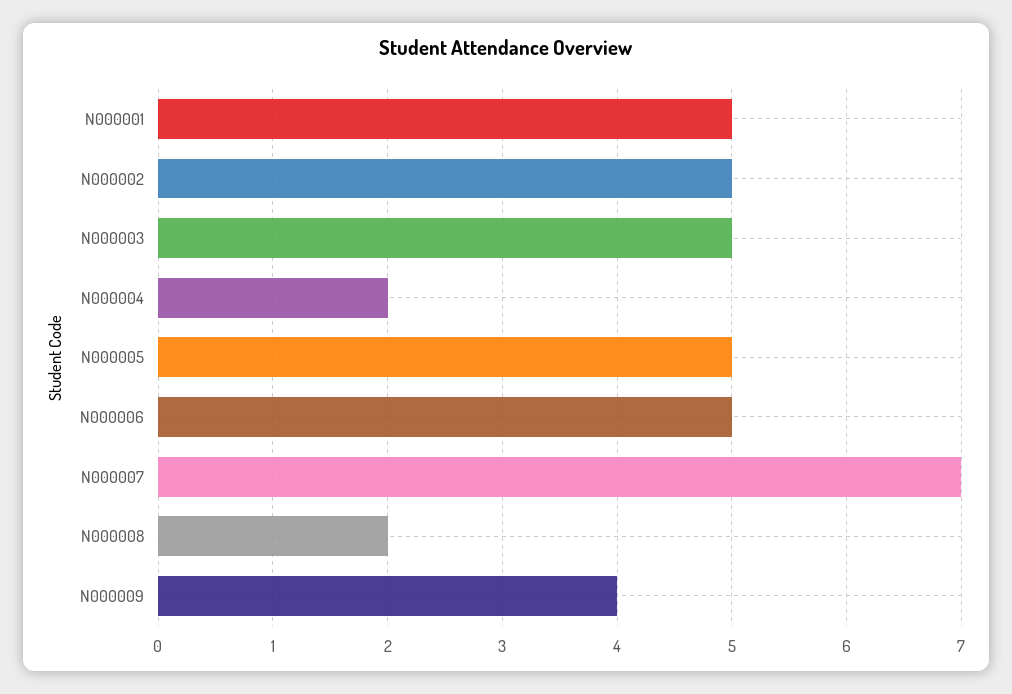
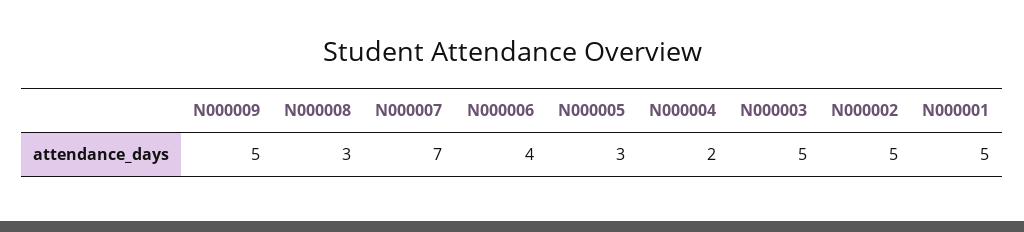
  {
    "N000001": 5,
    "N000002": 5,
    "N000003": 5,
    "N000004": 2,
-   "N000005": 5,
+   "N000005": 3,
-   "N000006": 5,
+   "N000006": 4,
    "N000007": 7,
-   "N000008": 2,
+   "N000008": 3,
-   "N000009": 4
+   "N000009": 5
  }

